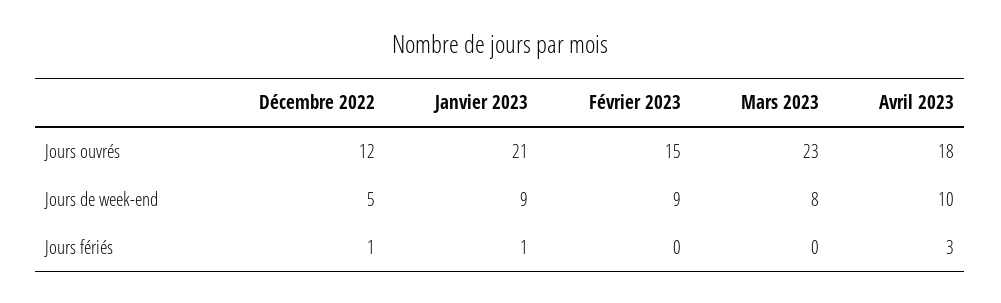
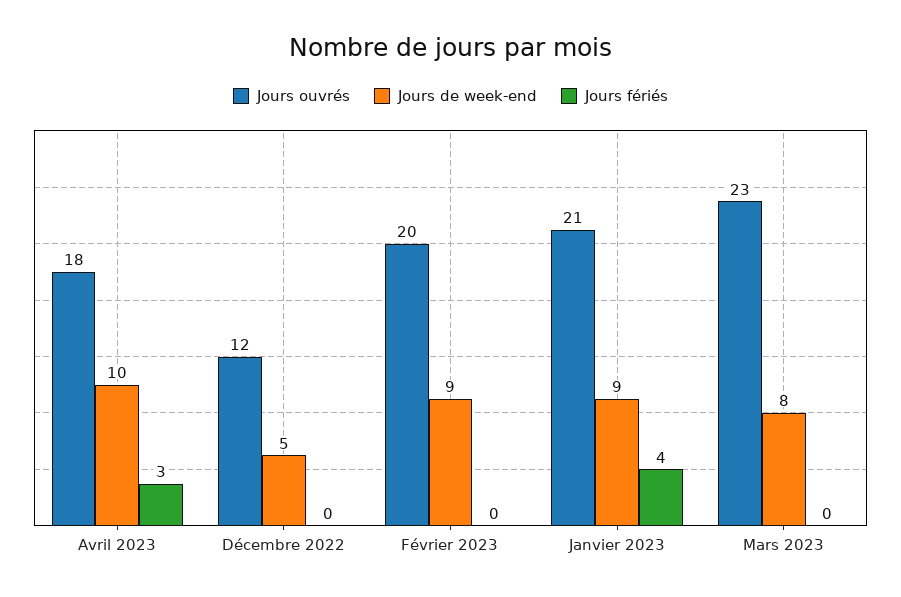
  {
    "Jours ouvrés": {
      "Décembre 2022": 12,
      "Janvier 2023": 21,
-     "Février 2023": 15,
+     "Février 2023": 20,
      "Mars 2023": 23,
      "Avril 2023": 18
    },
    "Jours de week-end": {
      "Décembre 2022": 5,
      "Janvier 2023": 9,
      "Février 2023": 9,
      "Mars 2023": 8,
      "Avril 2023": 10
    },
    "Jours fériés": {
-     "Décembre 2022": 1,
+     "Décembre 2022": 0,
-     "Janvier 2023": 1,
+     "Janvier 2023": 4,
      "Février 2023": 0,
      "Mars 2023": 0,
      "Avril 2023": 3
    }
  }

